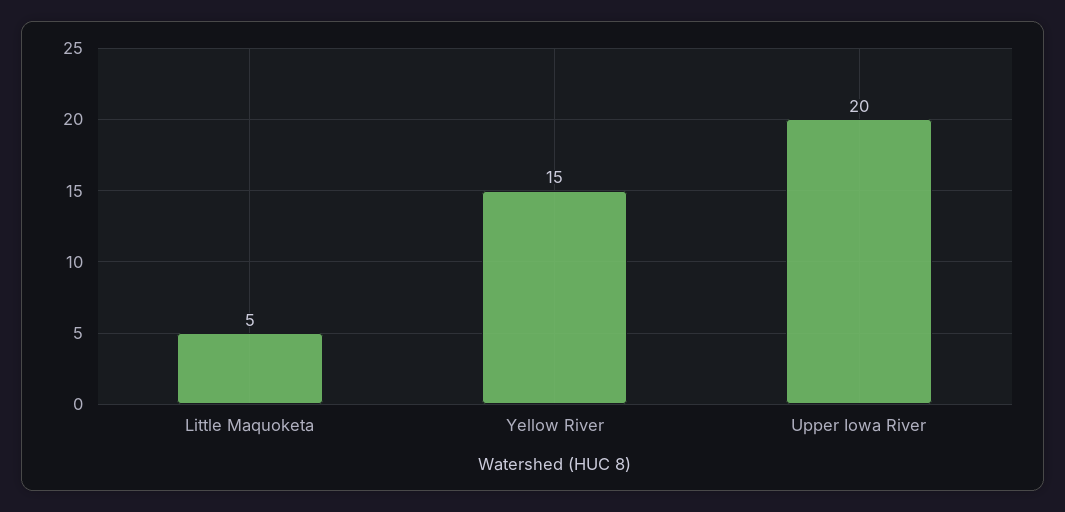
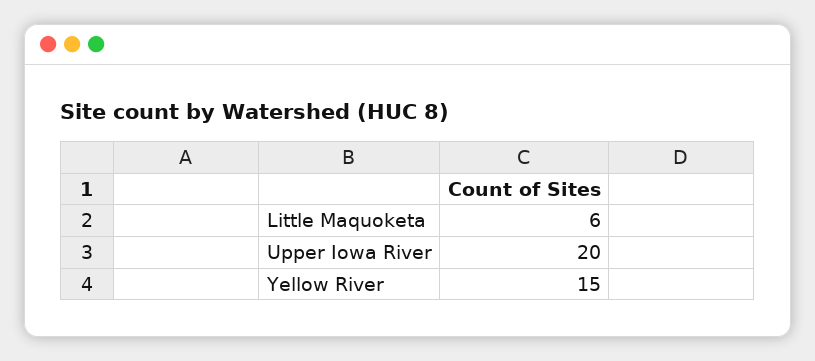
  {
-   "Little Maquoketa": 5,
+   "Little Maquoketa": 6,
    "Yellow River": 15,
    "Upper Iowa River": 20
  }

